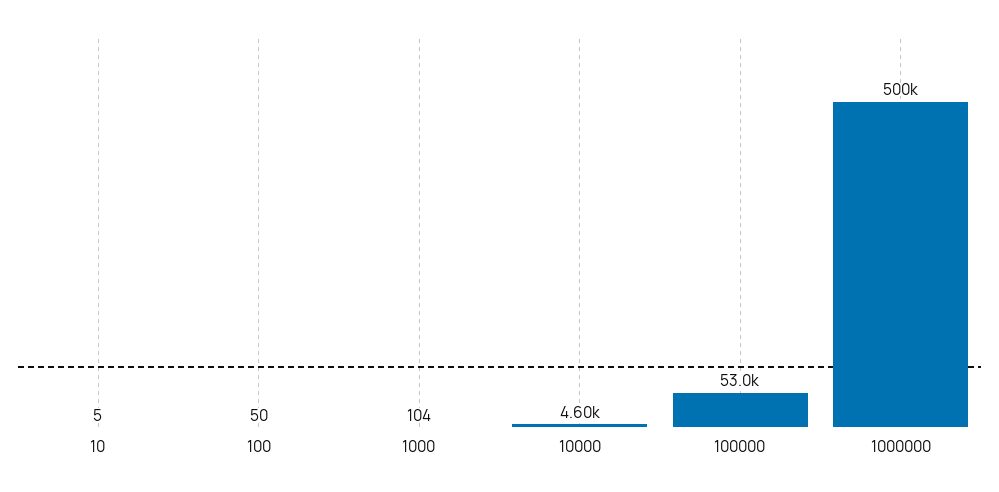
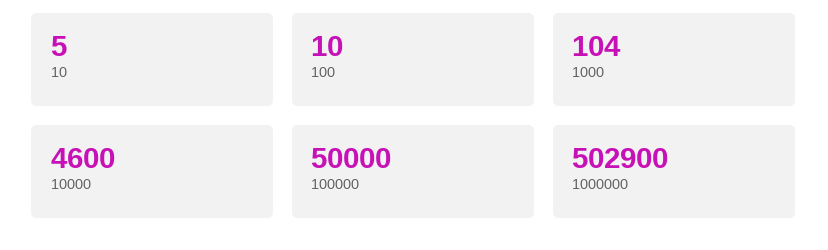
  {
    "10": 5,
-   "100": 50,
+   "100": 10,
    "1000": 104,
    "10000": 4600,
-   "100000": 53000,
+   "100000": 50000,
-   "1000000": 500000
+   "1000000": 502900
  }

